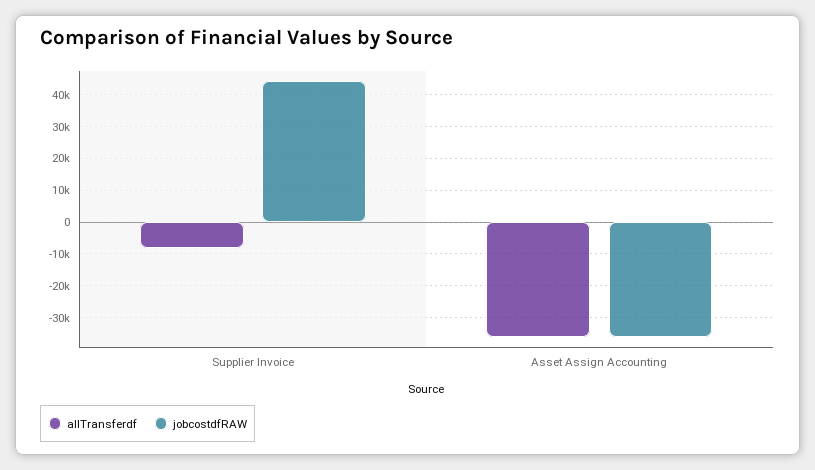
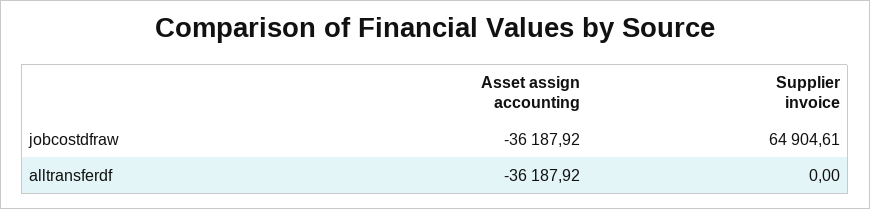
  {
    "allTransferdf": {
-     "Supplier Invoice": -8000,
+     "Supplier Invoice": 0,
      "Asset Assign Accounting": -36187.92
    },
    "jobcostdfRAW": {
-     "Supplier Invoice": 44000,
+     "Supplier Invoice": 64904.61,
      "Asset Assign Accounting": -36187.92
    }
  }

